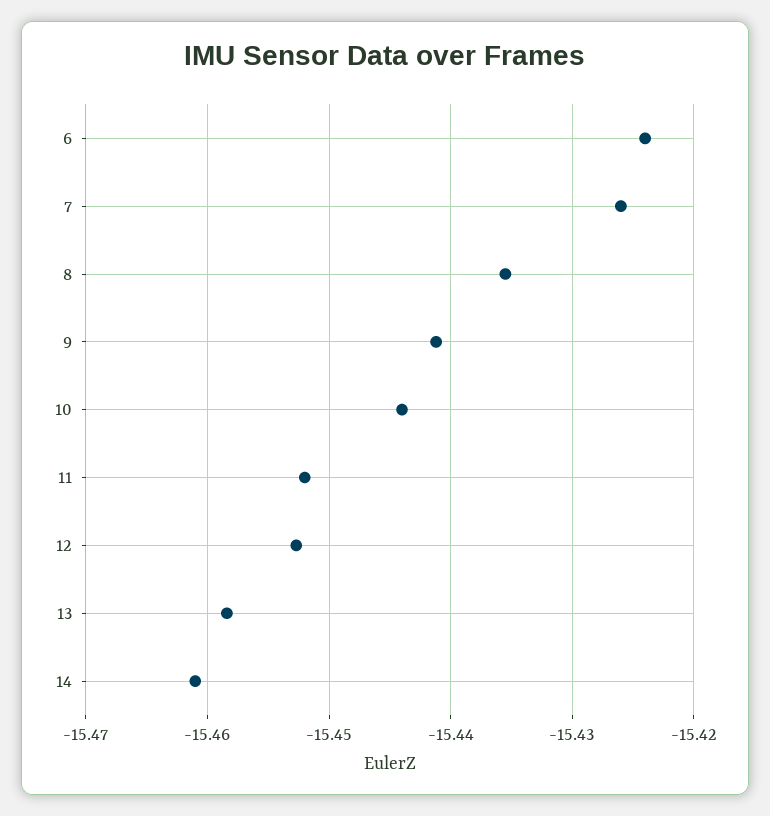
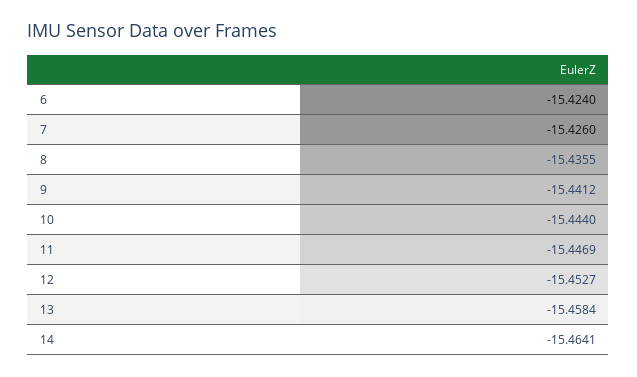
  {
    "6": -15.424,
    "7": -15.426,
    "8": -15.4355,
    "9": -15.4412,
    "10": -15.444,
-   "11": -15.452,
+   "11": -15.4469,
    "12": -15.4527,
    "13": -15.4584,
-   "14": -15.461
+   "14": -15.4641
  }

